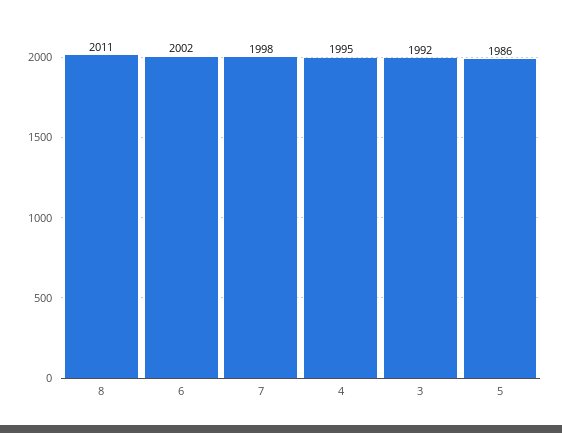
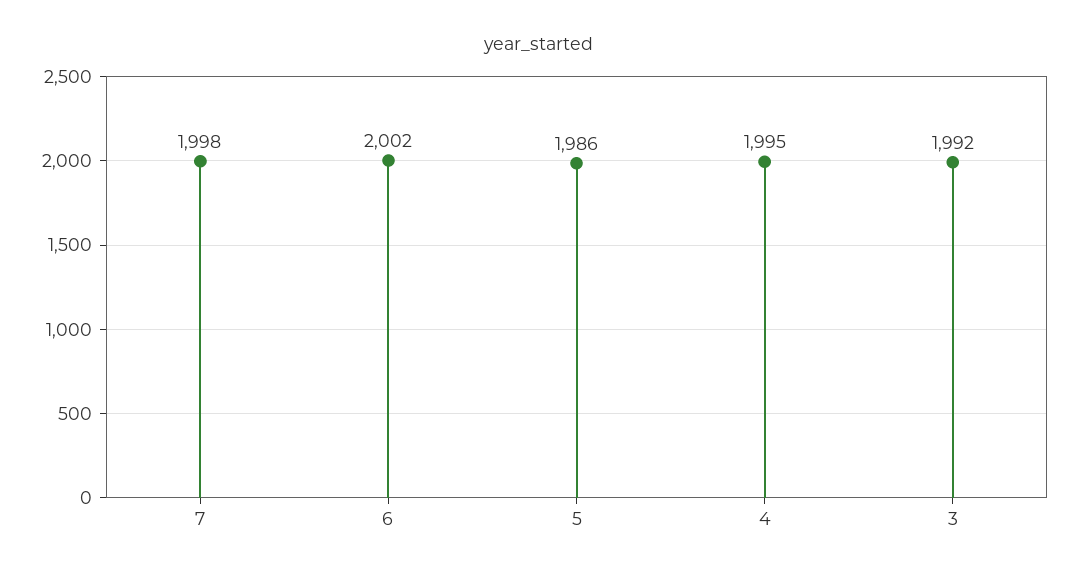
  {
-   "8": 2011,
    "6": 2002,
    "7": 1998,
    "4": 1995,
    "3": 1992,
    "5": 1986
  }

